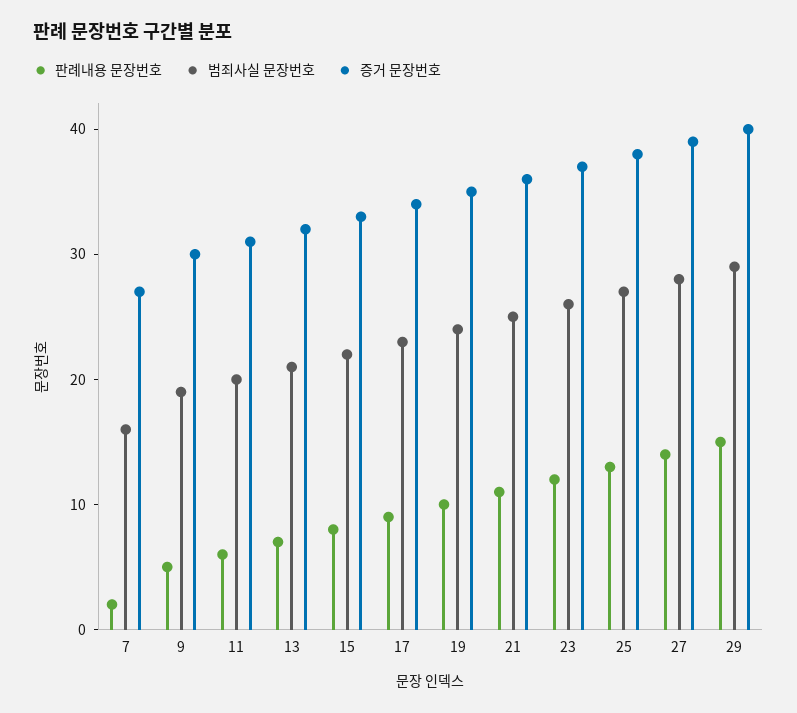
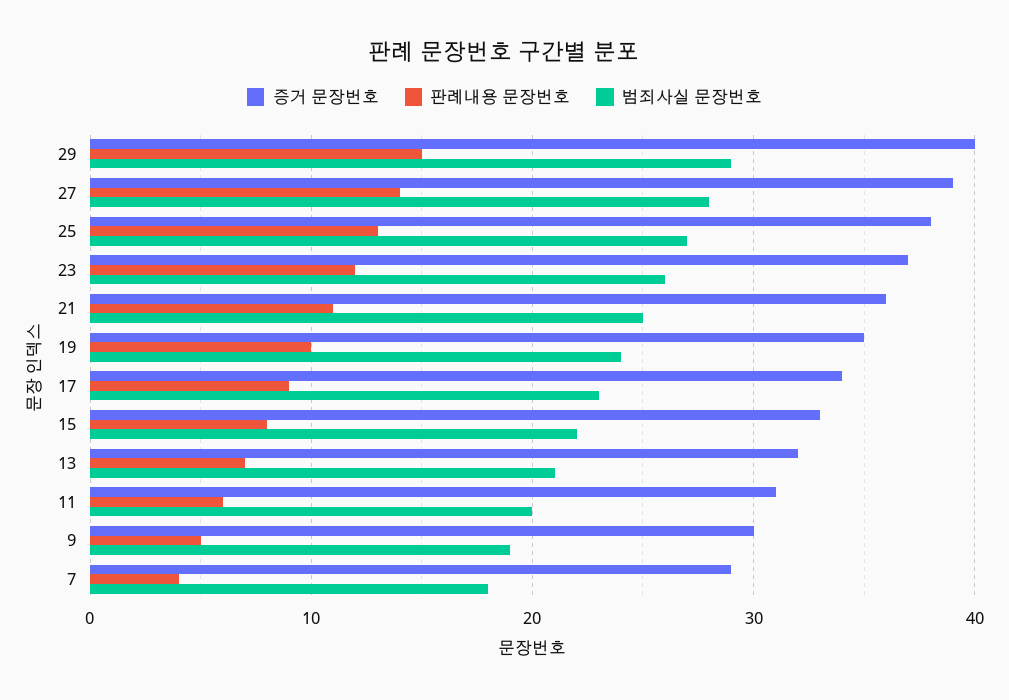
  {
    "판례내용 문장번호": {
-     "7": 2,
+     "7": 4,
      "9": 5,
      "11": 6,
      "13": 7,
      "15": 8,
      "17": 9,
      "19": 10,
      "21": 11,
      "23": 12,
      "25": 13,
      "27": 14,
      "29": 15
    },
    "범죄사실 문장번호": {
-     "7": 16,
+     "7": 18,
      "9": 19,
      "11": 20,
      "13": 21,
      "15": 22,
      "17": 23,
      "19": 24,
      "21": 25,
      "23": 26,
      "25": 27,
      "27": 28,
      "29": 29
    },
    "증거 문장번호": {
-     "7": 27,
+     "7": 29,
      "9": 30,
      "11": 31,
      "13": 32,
      "15": 33,
      "17": 34,
      "19": 35,
      "21": 36,
      "23": 37,
      "25": 38,
      "27": 39,
      "29": 40
    }
  }

